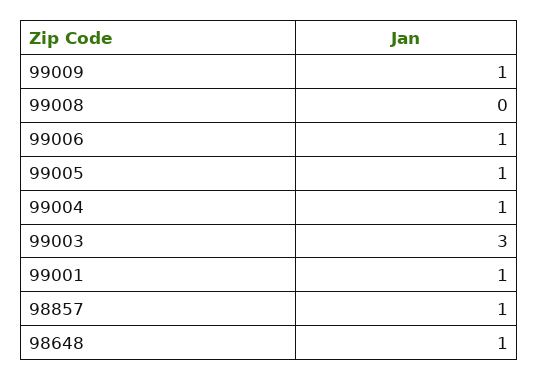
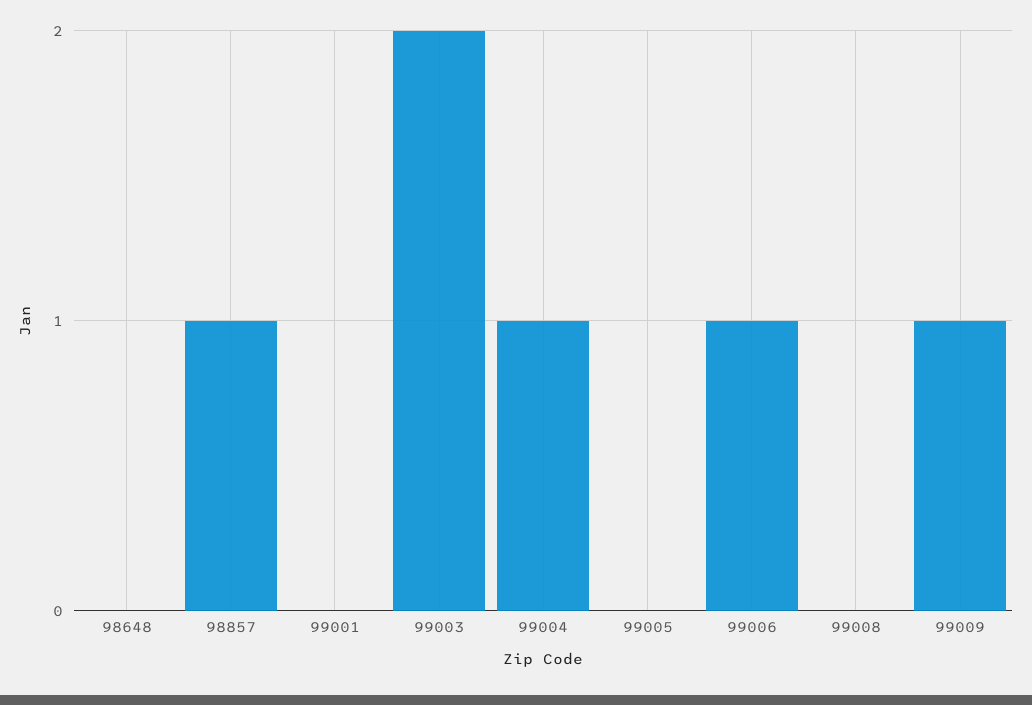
  {
    "99009": 1,
    "99008": 0,
    "99006": 1,
-   "99005": 1,
+   "99005": 0,
    "99004": 1,
-   "99003": 3,
+   "99003": 2,
-   "99001": 1,
+   "99001": 0,
    "98857": 1,
-   "98648": 1
+   "98648": 0
  }

